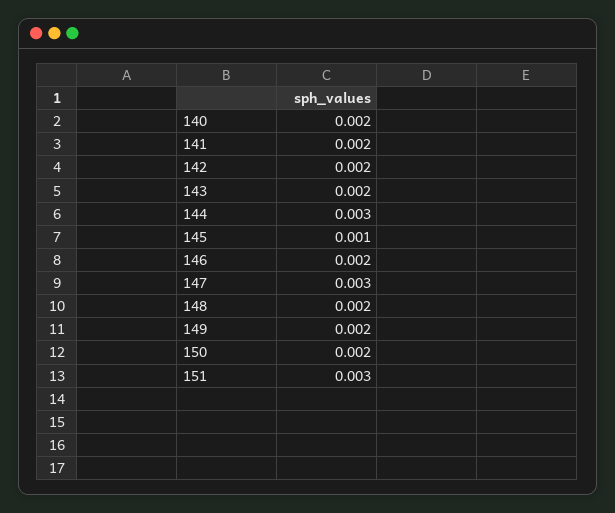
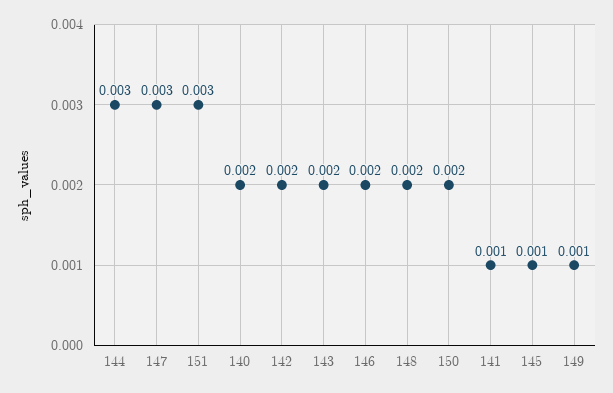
  {
    "140": 0.002,
-   "141": 0.002,
+   "141": 0.001,
    "142": 0.002,
    "143": 0.002,
    "144": 0.003,
    "145": 0.001,
    "146": 0.002,
    "147": 0.003,
    "148": 0.002,
-   "149": 0.002,
+   "149": 0.001,
    "150": 0.002,
    "151": 0.003
  }

